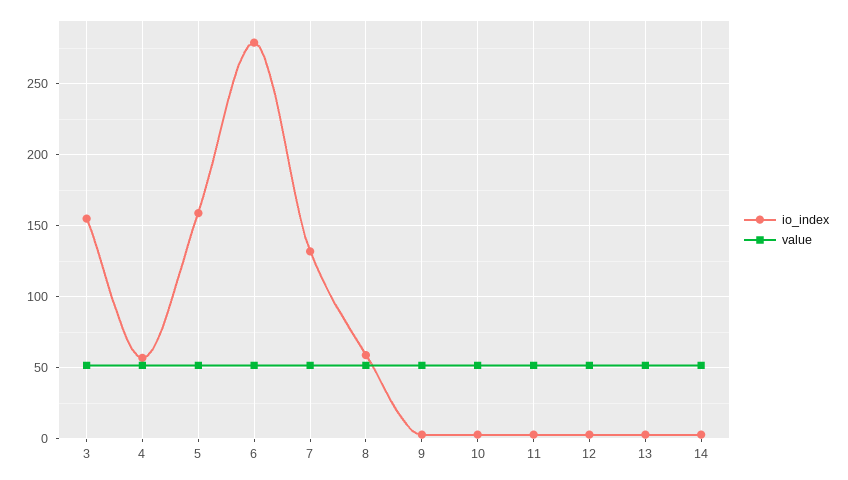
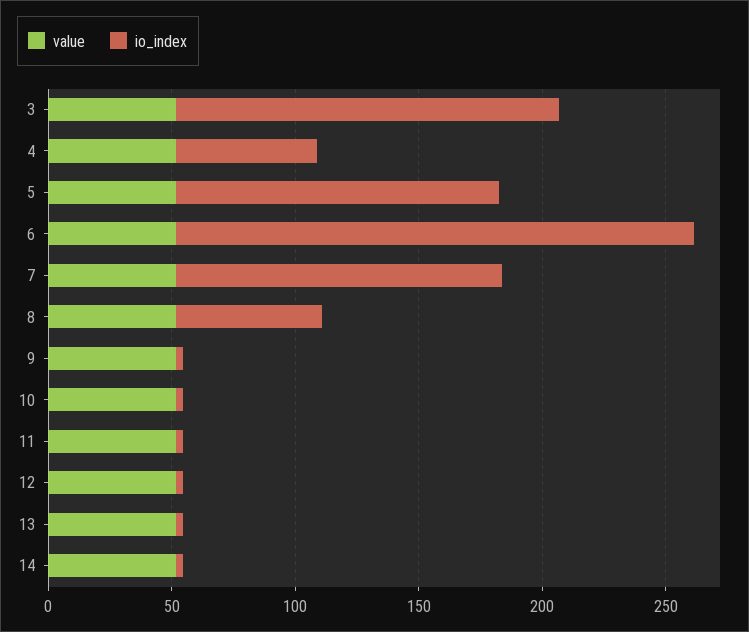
  {
    "io_index": {
      "3": 155,
      "4": 55,
-     "5": 160,
+     "5": 130,
-     "6": 280,
+     "6": 210,
      "7": 130,
      "8": 60,
      "9": 5,
      "10": 5,
      "11": 5,
      "12": 5,
      "13": 5,
      "14": 5
    },
    "value": {
      "3": 50,
      "4": 50,
      "5": 50,
      "6": 50,
      "7": 50,
      "8": 50,
      "9": 50,
      "10": 50,
      "11": 50,
      "12": 50,
      "13": 50,
      "14": 50
    }
  }

